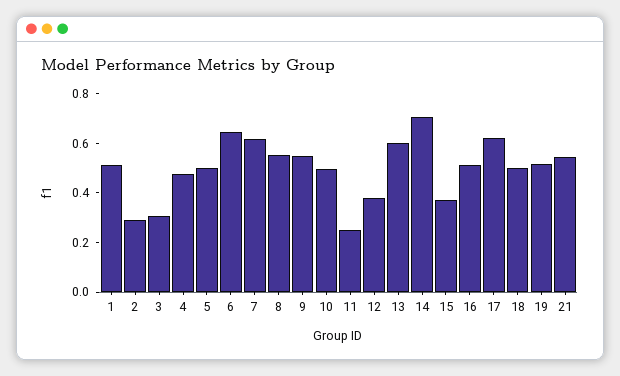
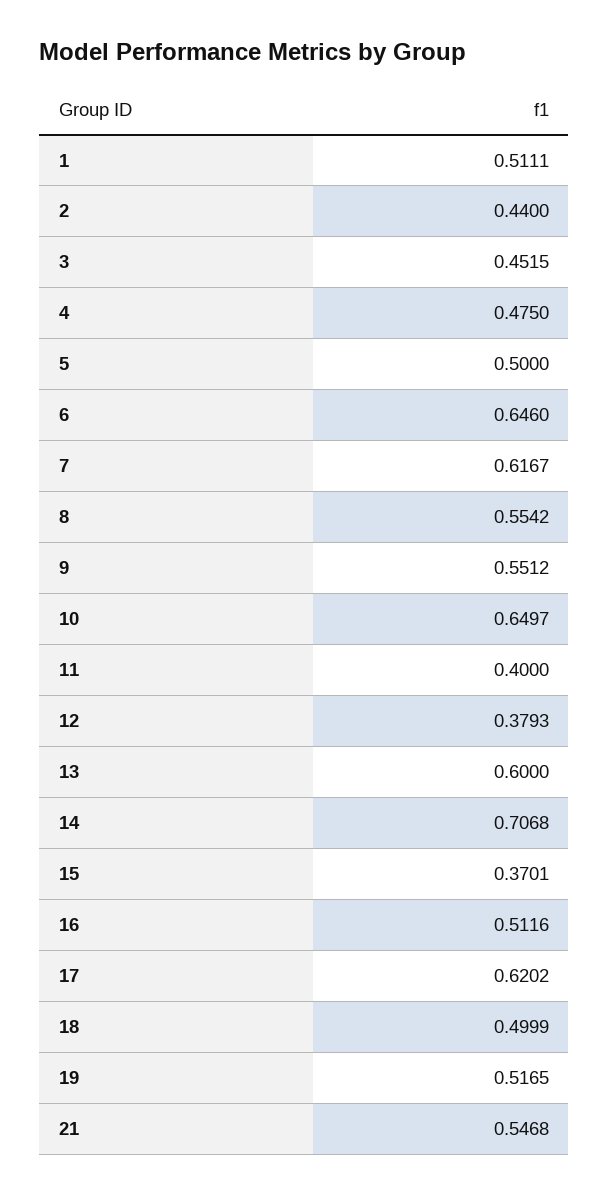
  {
    "1": 0.5111,
-   "2": 0.3,
+   "2": 0.44,
-   "3": 0.3,
+   "3": 0.4515,
    "4": 0.475,
    "5": 0.5,
    "6": 0.646,
    "7": 0.6167,
    "8": 0.5542,
    "9": 0.5512,
-   "10": 0.5,
+   "10": 0.6497,
-   "11": 0.25,
+   "11": 0.4,
    "12": 0.3793,
    "13": 0.6,
    "14": 0.7068,
    "15": 0.3701,
    "16": 0.5116,
    "17": 0.6202,
    "18": 0.4999,
    "19": 0.5165,
    "21": 0.5468
  }

